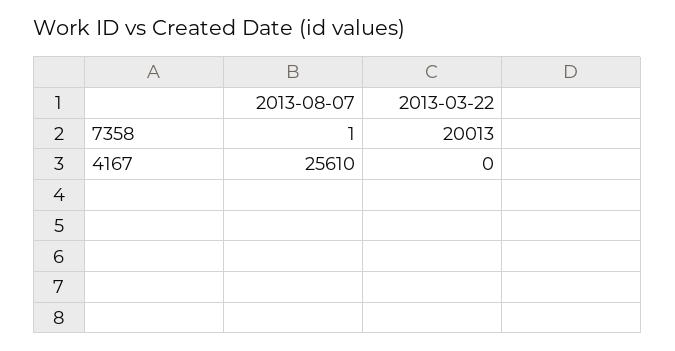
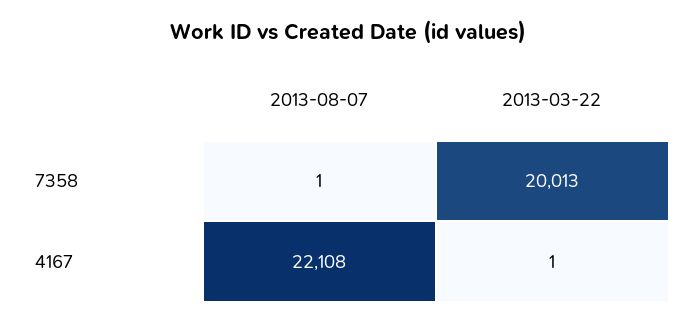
  {
    "2013-08-07": {
      "7358": 1,
-     "4167": 25610
+     "4167": 22108
    },
    "2013-03-22": {
      "7358": 20013,
-     "4167": 0
+     "4167": 1
    }
  }

